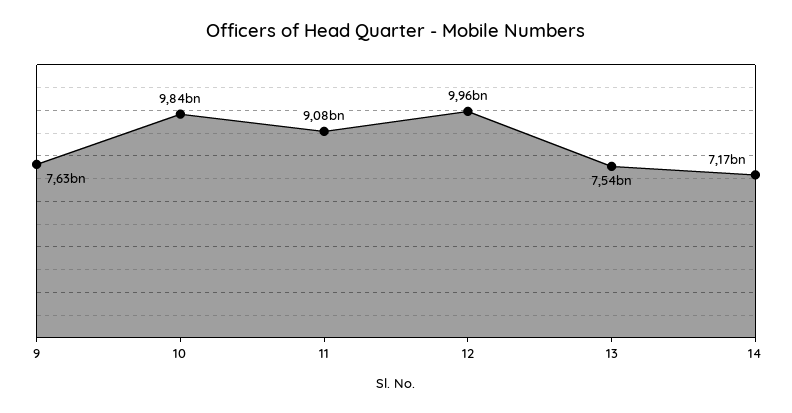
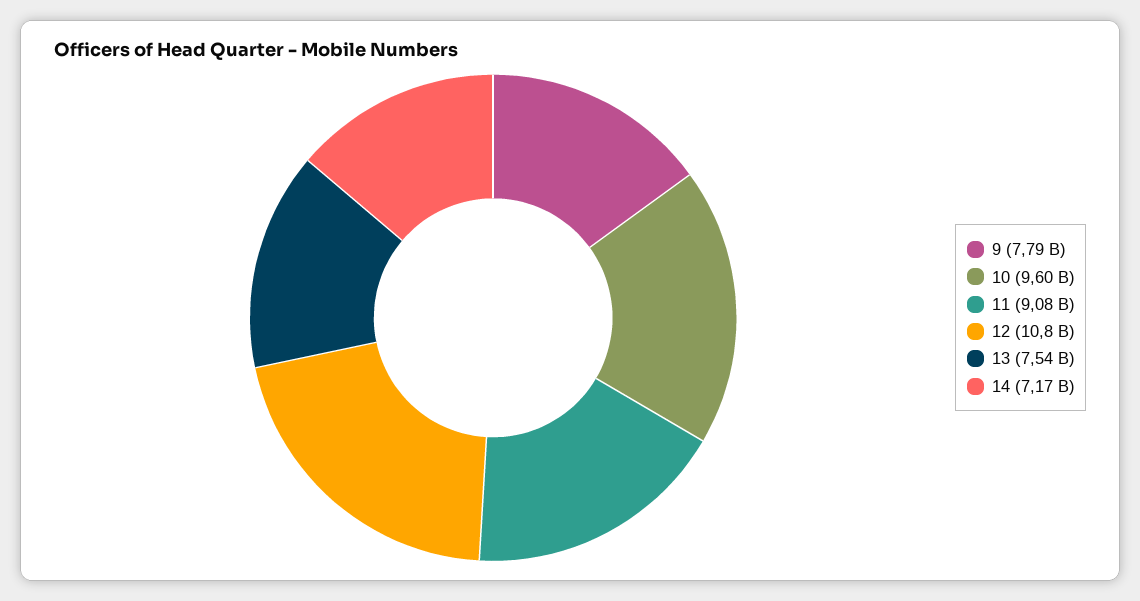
  {
-   "9": 7630000000,
+   "9": 7790000000,
-   "10": 9840000000,
+   "10": 9600000000,
    "11": 9080000000,
-   "12": 9960000000,
+   "12": 10800000000,
    "13": 7540000000,
    "14": 7170000000
  }

